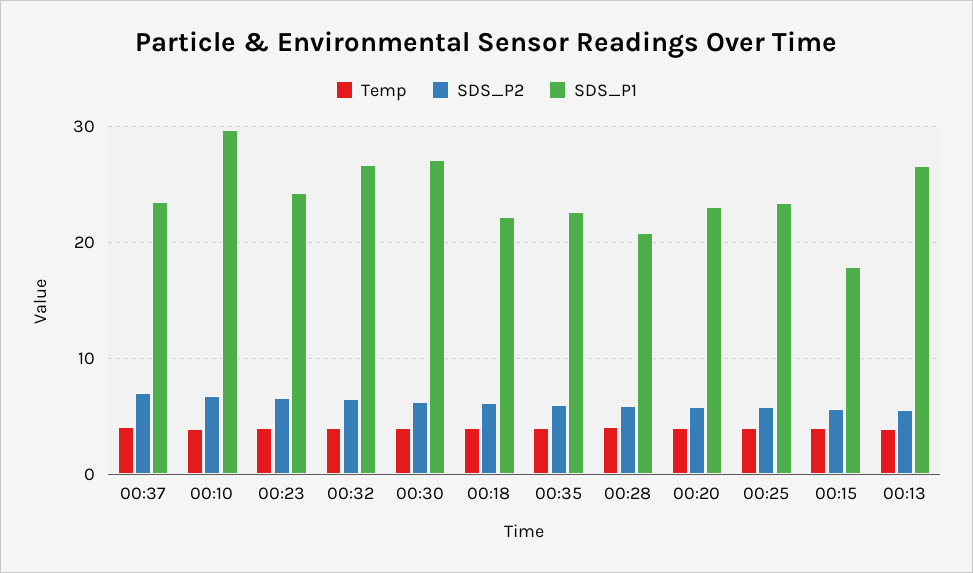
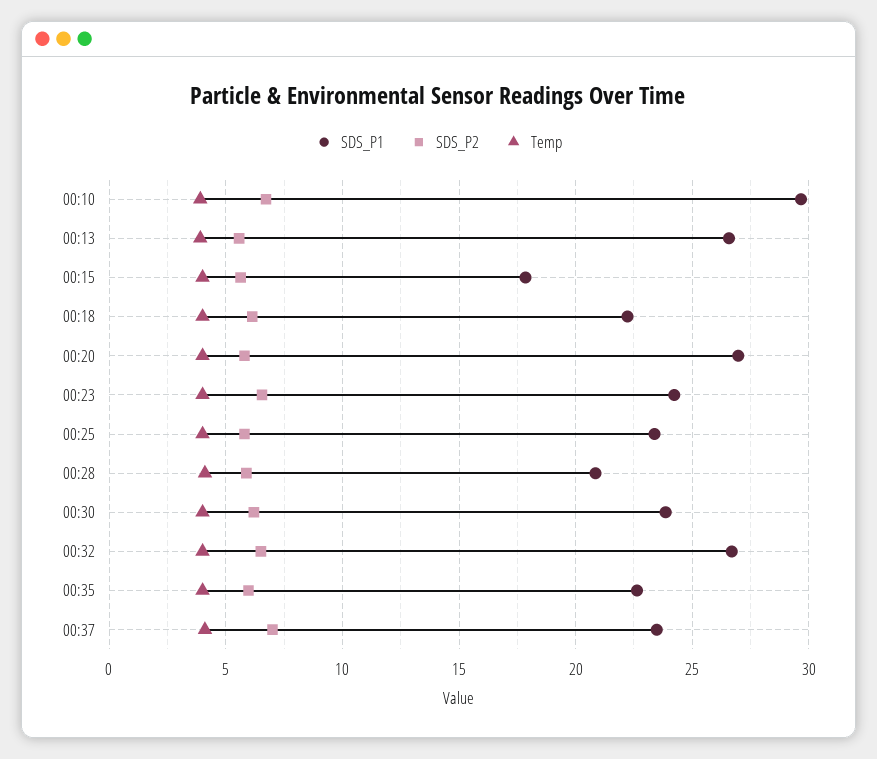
  {
    "Temp": {
      "00:37": 4,
      "00:10": 4,
      "00:23": 4,
      "00:32": 4,
      "00:30": 4,
      "00:18": 4,
      "00:35": 4,
      "00:28": 4,
      "00:20": 4,
      "00:25": 4,
      "00:15": 4,
      "00:13": 4
    },
    "SDS_P2": {
      "00:37": 7,
      "00:10": 6.5,
      "00:23": 6.5,
      "00:32": 6.5,
      "00:30": 6,
      "00:18": 6,
      "00:35": 6,
      "00:28": 6,
      "00:20": 6,
      "00:25": 6,
      "00:15": 5.5,
      "00:13": 5.5
    },
    "SDS_P1": {
      "00:37": 23.5,
      "00:10": 29.5,
      "00:23": 24,
      "00:32": 26.5,
-     "00:30": 27,
+     "00:30": 24,
      "00:18": 22,
      "00:35": 22.5,
      "00:28": 21,
-     "00:20": 23,
+     "00:20": 27,
      "00:25": 23.5,
      "00:15": 18,
      "00:13": 26.5
    }
  }

